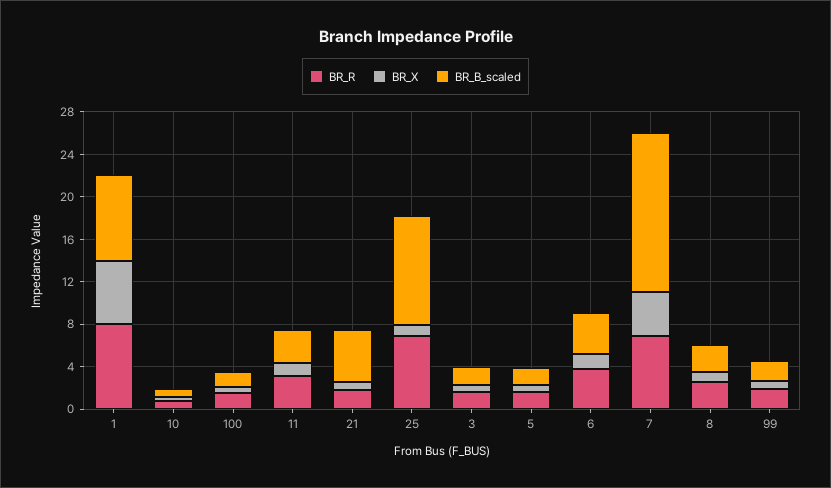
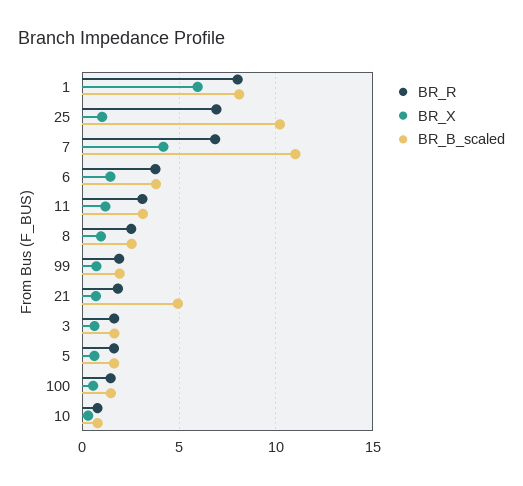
  {
    "BR_R": {
      "1": 8,
      "10": 1,
      "100": 1.5,
      "11": 3,
      "21": 2,
      "25": 7,
      "3": 1.5,
      "5": 1.5,
      "6": 4,
      "7": 7,
      "8": 2.5,
      "99": 2
    },
    "BR_X": {
      "1": 6,
      "10": 0.5,
      "100": 0.5,
      "11": 1,
      "21": 0.5,
      "25": 1,
      "3": 0.5,
      "5": 0.5,
      "6": 1.5,
      "7": 4,
      "8": 1,
      "99": 0.5
    },
    "BR_B_scaled": {
      "1": 8,
      "10": 1,
      "100": 1.5,
      "11": 3,
      "21": 5,
      "25": 10,
      "3": 1.5,
      "5": 1.5,
      "6": 4,
-     "7": 15,
+     "7": 11,
      "8": 2.5,
      "99": 2
    }
  }

